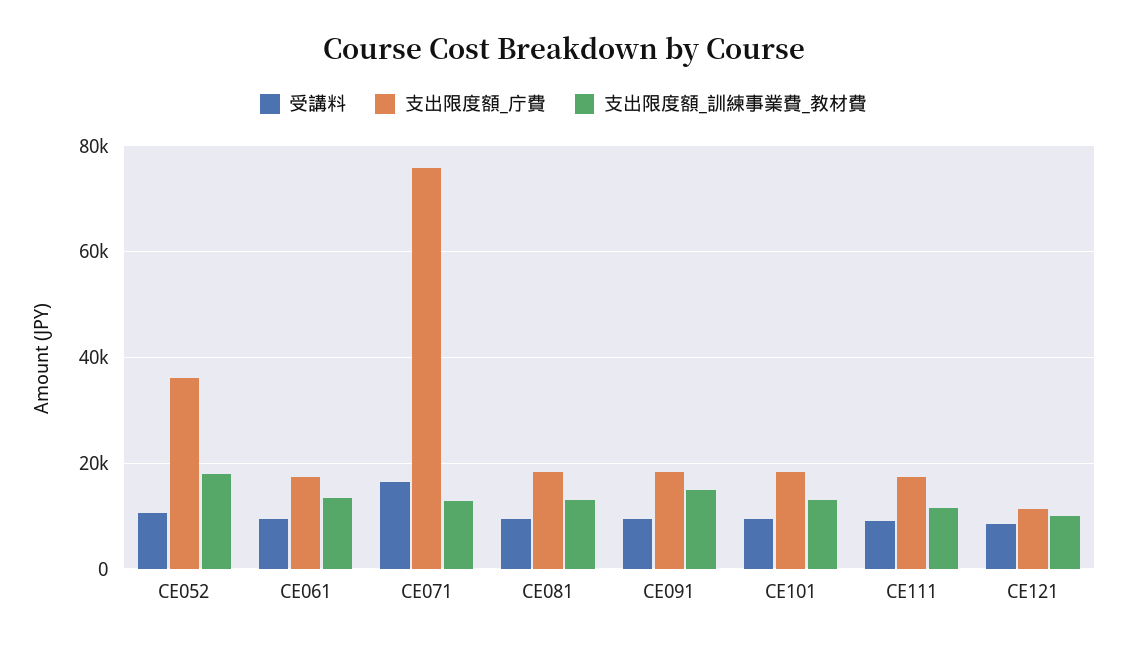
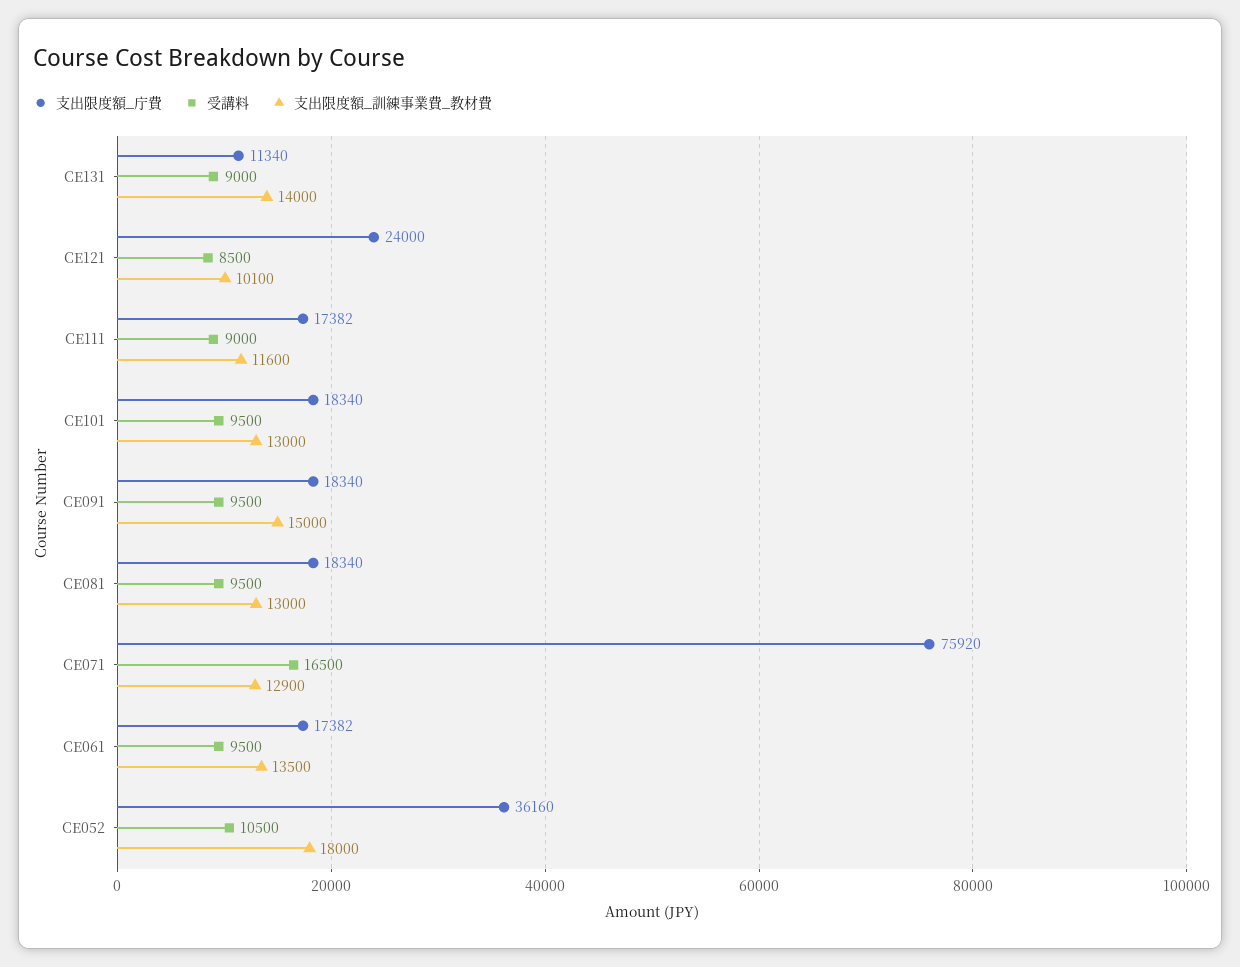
  {
    "受講料": {
      "CE052": 10500,
      "CE061": 9500,
      "CE071": 16500,
      "CE081": 9500,
      "CE091": 9500,
      "CE101": 9500,
      "CE111": 9000,
-     "CE121": 8500
+     "CE121": 8500,
+     "CE131": 9000
    },
    "支出限度額_庁費": {
      "CE052": 36160,
      "CE061": 17382,
      "CE071": 75920,
      "CE081": 18340,
      "CE091": 18340,
      "CE101": 18340,
      "CE111": 17382,
-     "CE121": 12000
+     "CE121": 24000,
+     "CE131": 11340
    },
    "支出限度額_訓練事業費_教材費": {
      "CE052": 18000,
      "CE061": 13500,
      "CE071": 12900,
      "CE081": 13000,
      "CE091": 15000,
      "CE101": 13000,
      "CE111": 11600,
-     "CE121": 10100
+     "CE121": 10100,
+     "CE131": 14000
    }
  }

